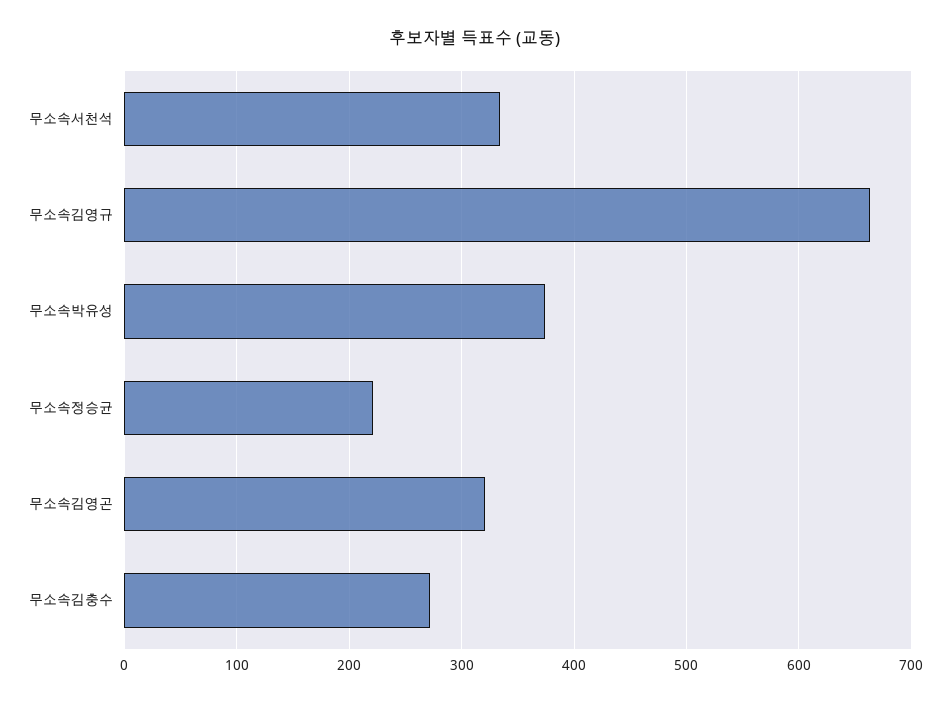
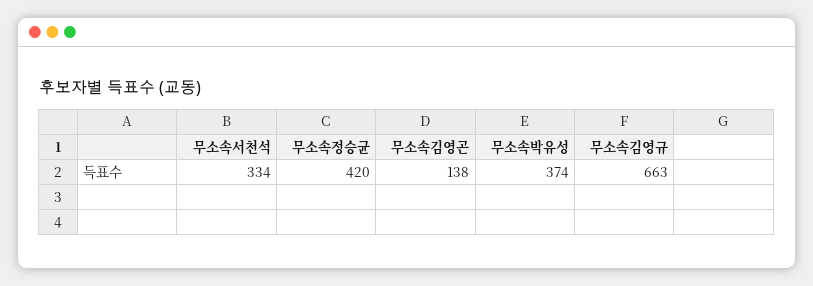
  {
    "무소속서천석": 334,
    "무소속김영규": 663,
    "무소속박유성": 374,
-   "무소속정승균": 220,
+   "무소속정승균": 420,
-   "무소속김영곤": 320,
+   "무소속김영곤": 138
-   "무소속김충수": 270
  }

